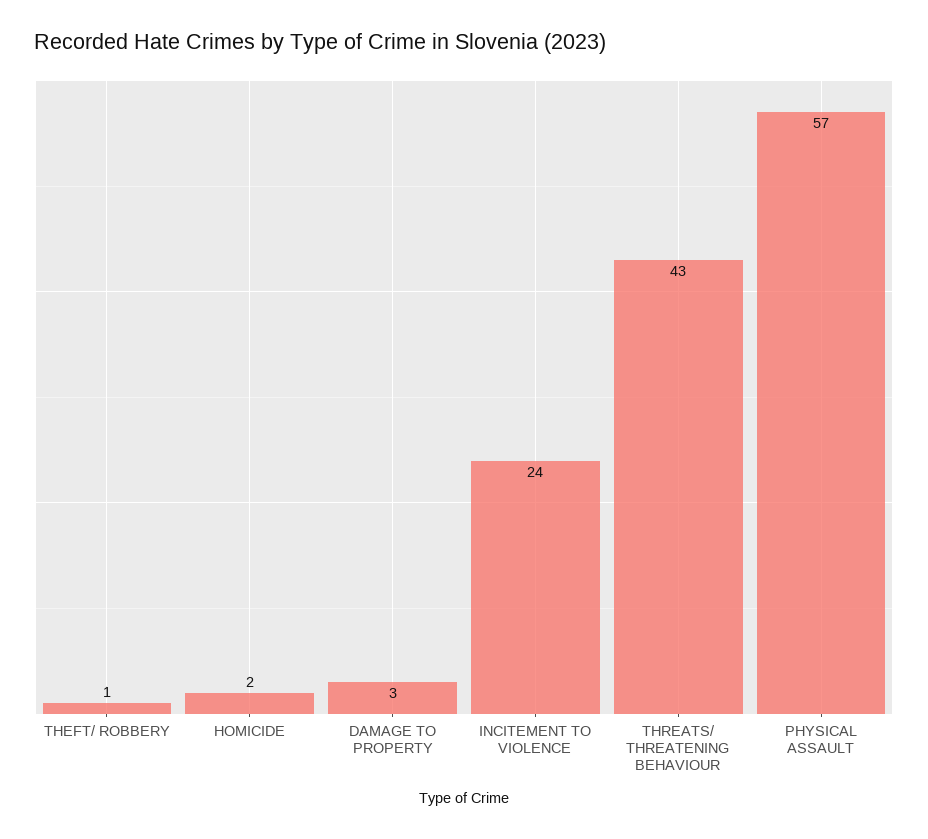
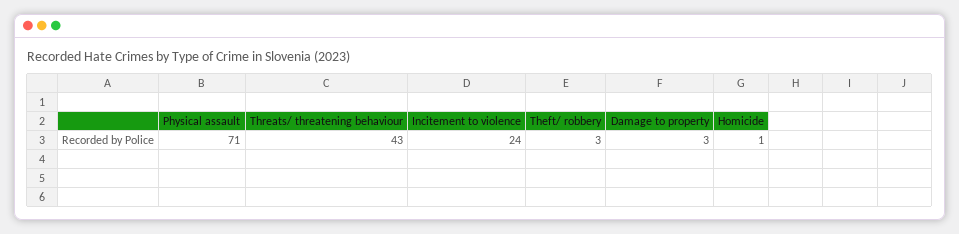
  {
-   "THEFT/ ROBBERY": 1,
+   "THEFT/ ROBBERY": 3,
-   "HOMICIDE": 2,
+   "HOMICIDE": 1,
    "DAMAGE TO PROPERTY": 3,
    "INCITEMENT TO VIOLENCE": 24,
    "THREATS/ THREATENING BEHAVIOUR": 43,
-   "PHYSICAL ASSAULT": 57
+   "PHYSICAL ASSAULT": 71
  }

